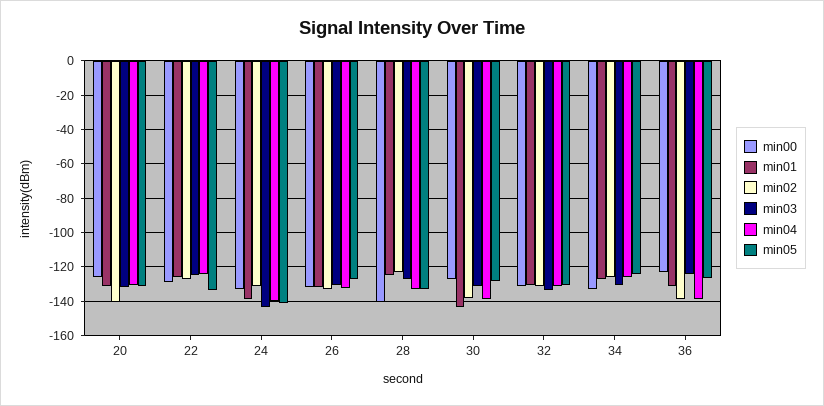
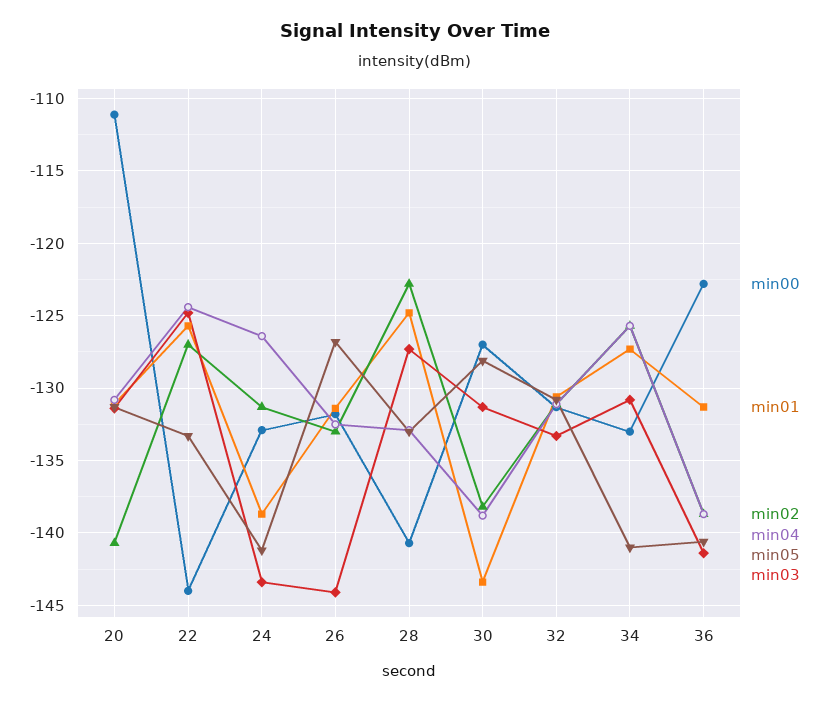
  {
    "min00": {
-     "20": -125,
+     "20": -111,
-     "22": -130,
+     "22": -144,
      "24": -133,
      "26": -132,
      "28": -140.5,
      "30": -127,
      "32": -131.5,
      "34": -133,
      "36": -123
    },
    "min01": {
      "20": -131,
      "22": -125.5,
      "24": -138.5,
      "26": -131.5,
      "28": -125,
      "30": -143.5,
      "32": -130.5,
      "34": -127.5,
      "36": -131.5
    },
    "min02": {
      "20": -140.5,
      "22": -127,
      "24": -131.5,
      "26": -133,
      "28": -123,
      "30": -138,
      "32": -131,
      "34": -125.5,
      "36": -138.5
    },
    "min03": {
      "20": -131.5,
      "22": -125,
      "24": -143.5,
-     "26": -130,
+     "26": -144,
      "28": -127.5,
      "30": -131.5,
      "32": -133.5,
      "34": -131,
-     "36": -125
+     "36": -141.5
    },
    "min04": {
      "20": -131,
      "22": -124.5,
-     "24": -140,
+     "24": -126.5,
      "26": -132.5,
      "28": -133,
      "30": -139,
      "32": -131,
      "34": -125.5,
      "36": -138.5
    },
    "min05": {
      "20": -131.5,
      "22": -133.5,
      "24": -141,
      "26": -127,
      "28": -133,
      "30": -128,
      "32": -131,
-     "34": -125,
+     "34": -141,
-     "36": -125
+     "36": -140.5
    }
  }

